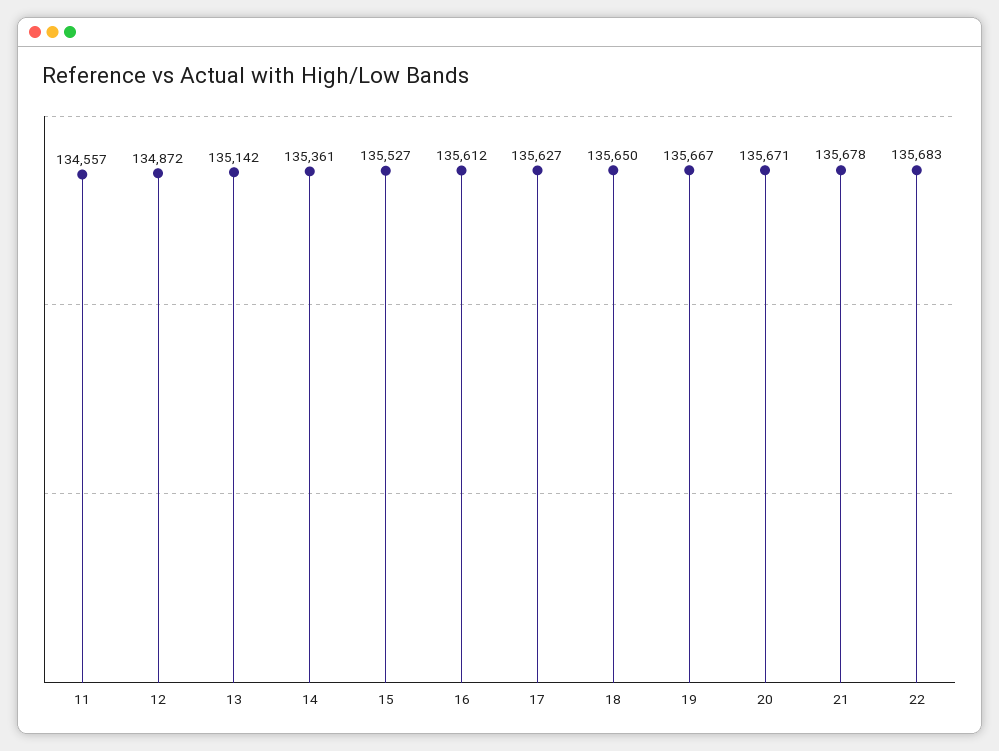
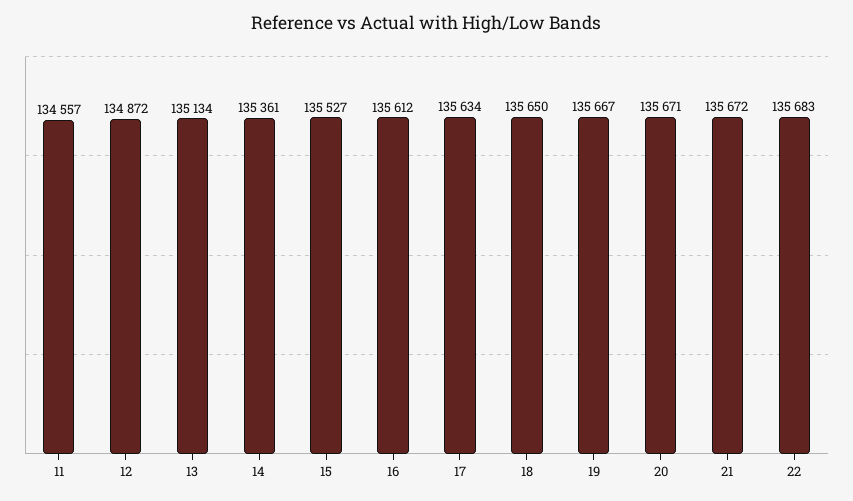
  {
    "11": 134557,
    "12": 134872,
-   "13": 135142,
+   "13": 135134,
    "14": 135361,
    "15": 135527,
    "16": 135612,
-   "17": 135627,
+   "17": 135634,
    "18": 135650,
    "19": 135667,
    "20": 135671,
-   "21": 135678,
+   "21": 135672,
    "22": 135683
  }

